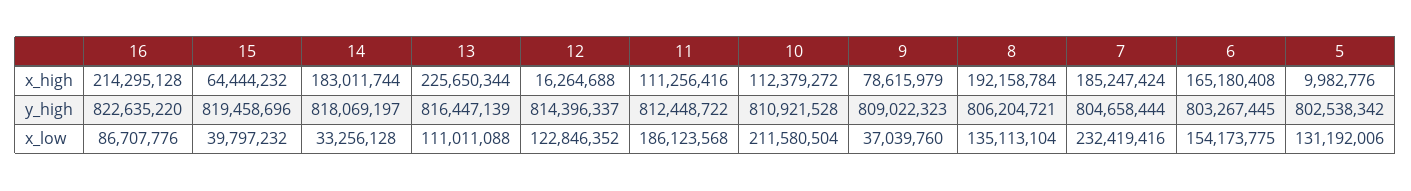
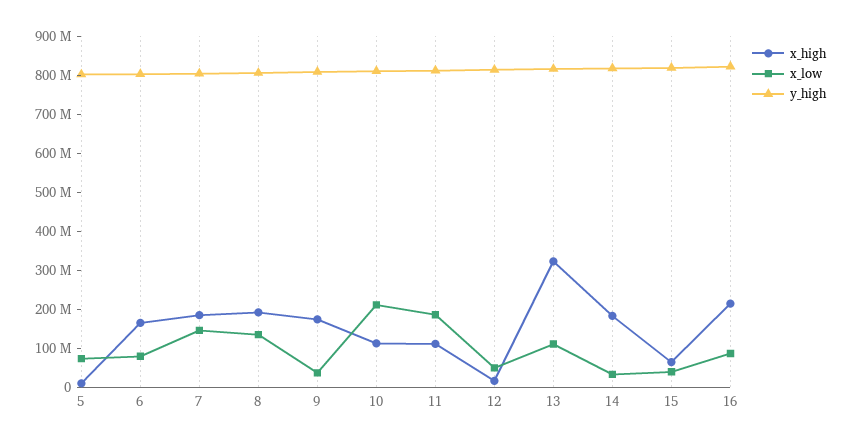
  {
    "x_high": {
      "16": 214295128,
      "15": 64444232,
      "14": 183011744,
-     "13": 225650344,
+     "13": 325000000,
      "12": 16264688,
      "11": 111256416,
      "10": 112379272,
-     "9": 78615979,
+     "9": 175000000,
      "8": 192158784,
      "7": 185247424,
      "6": 165180408,
      "5": 9982776
    },
    "y_high": {
      "16": 822635220,
      "15": 819458696,
      "14": 818069197,
      "13": 816447139,
      "12": 814396337,
      "11": 812448722,
      "10": 810921528,
      "9": 809022323,
      "8": 806204721,
      "7": 804658444,
      "6": 803267445,
      "5": 802538342
    },
    "x_low": {
      "16": 86707776,
      "15": 39797232,
      "14": 33256128,
      "13": 111011088,
-     "12": 122846352,
+     "12": 50000000,
      "11": 186123568,
      "10": 211580504,
      "9": 37039760,
      "8": 135113104,
-     "7": 232419416,
+     "7": 150000000,
-     "6": 154173775,
+     "6": 75000000,
-     "5": 131192006
+     "5": 75000000
    }
  }

